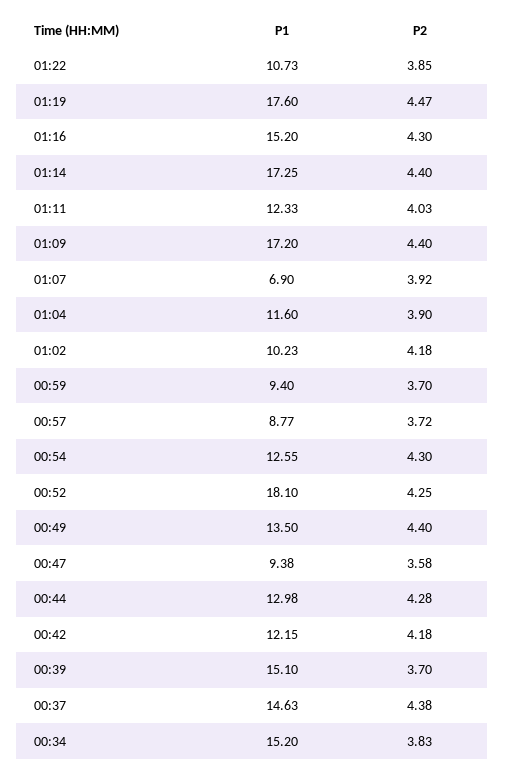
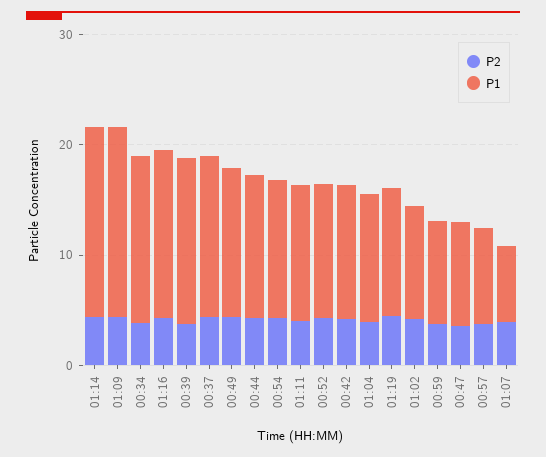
  {
    "P1": {
-     "01:22": 10.73,
-     "01:19": 17.6,
+     "01:19": 12,
      "01:16": 15.2,
      "01:14": 17.25,
      "01:11": 12.33,
      "01:09": 17.2,
      "01:07": 6.9,
      "01:04": 11.6,
      "01:02": 10.23,
      "00:59": 9.4,
      "00:57": 8.77,
      "00:54": 12.55,
-     "00:52": 18.1,
+     "00:52": 12,
      "00:49": 13.5,
      "00:47": 9.38,
      "00:44": 12.98,
      "00:42": 12.15,
      "00:39": 15.1,
      "00:37": 14.63,
      "00:34": 15.2
    },
    "P2": {
-     "01:22": 3.85,
      "01:19": 4.47,
      "01:16": 4.3,
      "01:14": 4.4,
      "01:11": 4.03,
      "01:09": 4.4,
      "01:07": 3.92,
      "01:04": 3.9,
      "01:02": 4.18,
      "00:59": 3.7,
      "00:57": 3.72,
      "00:54": 4.3,
      "00:52": 4.25,
      "00:49": 4.4,
      "00:47": 3.58,
      "00:44": 4.28,
      "00:42": 4.18,
      "00:39": 3.7,
      "00:37": 4.38,
      "00:34": 3.83
    }
  }

